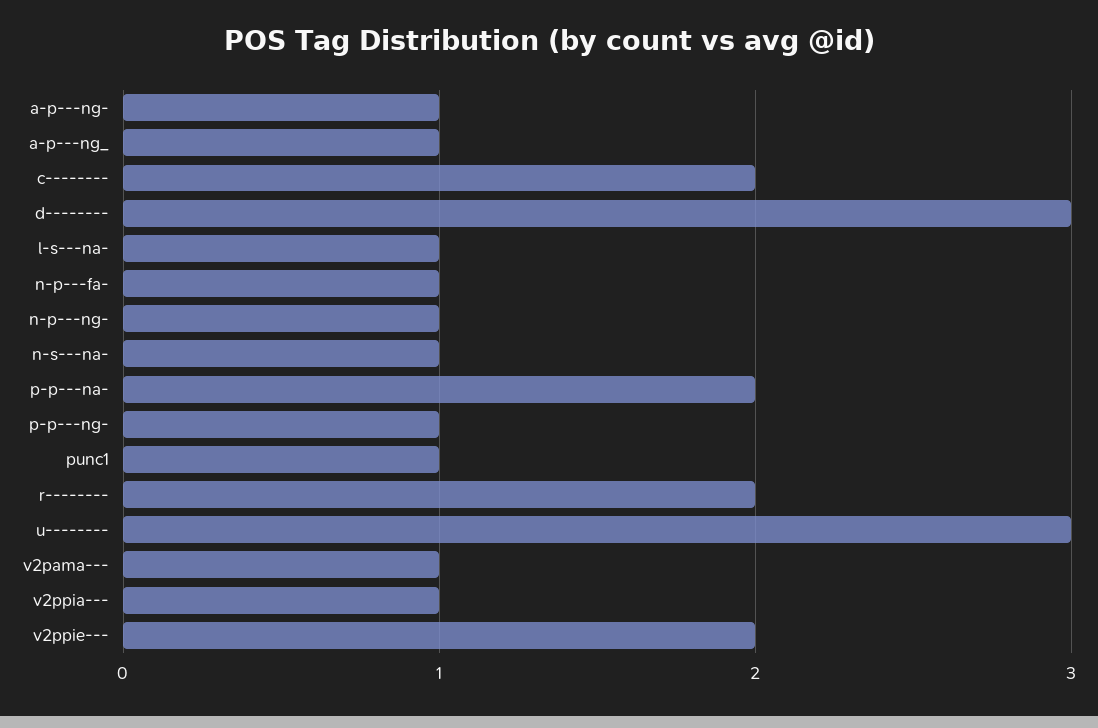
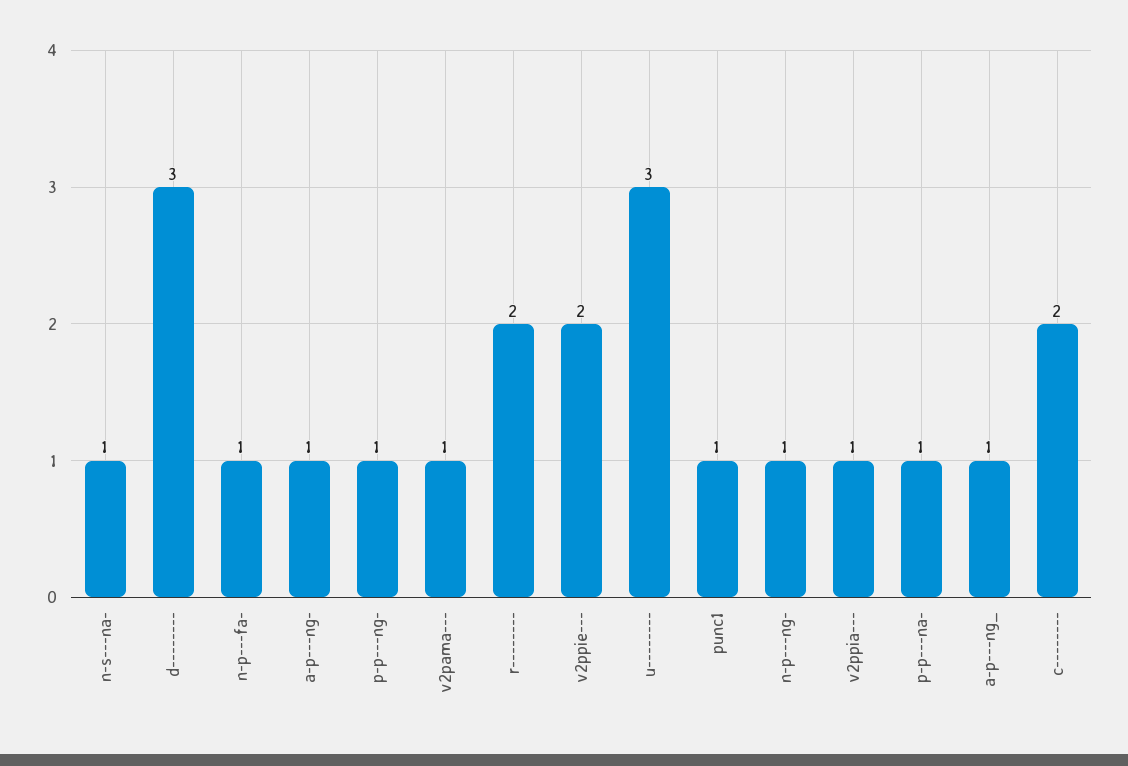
  {
    "a-p---ng-": 1,
    "a-p---ng_": 1,
    "c--------": 2,
    "d--------": 3,
-   "l-s---na-": 1,
    "n-p---fa-": 1,
    "n-p---ng-": 1,
    "n-s---na-": 1,
-   "p-p---na-": 2,
+   "p-p---na-": 1,
    "p-p---ng-": 1,
    "punc1": 1,
    "r--------": 2,
    "u--------": 3,
    "v2pama---": 1,
    "v2ppia---": 1,
    "v2ppie---": 2
  }

